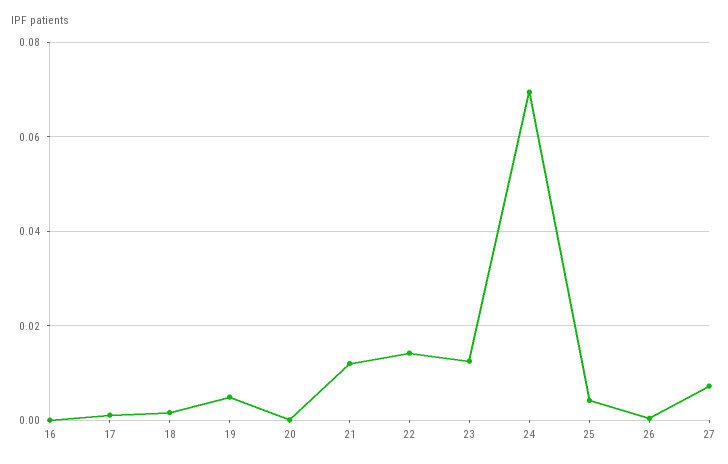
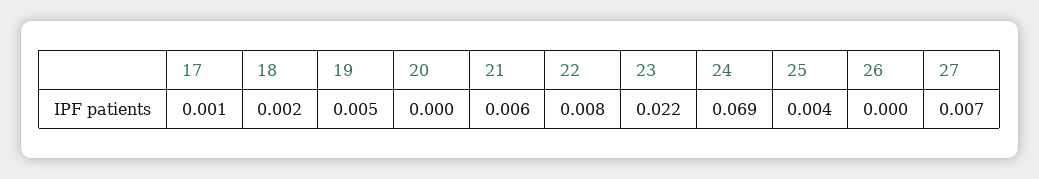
  {
-   "16": 0,
    "17": 0.001,
    "18": 0.002,
    "19": 0.005,
    "20": 0,
-   "21": 0.012,
+   "21": 0.006,
-   "22": 0.014,
+   "22": 0.008,
-   "23": 0.012,
+   "23": 0.022,
    "24": 0.069,
    "25": 0.004,
    "26": 0,
    "27": 0.007
  }

